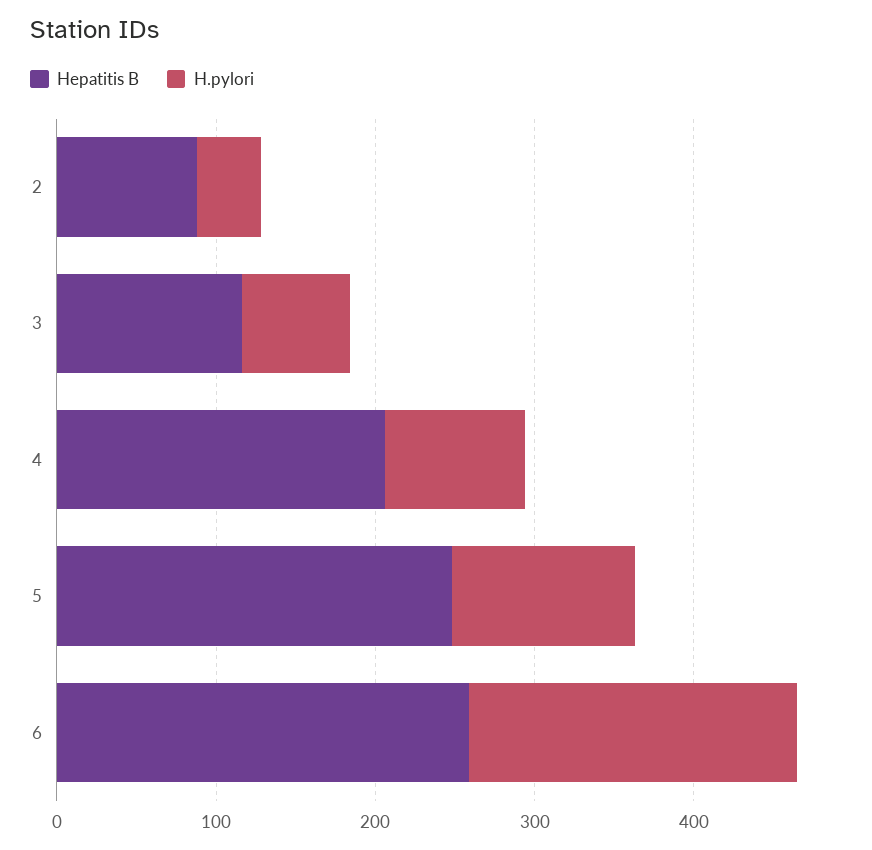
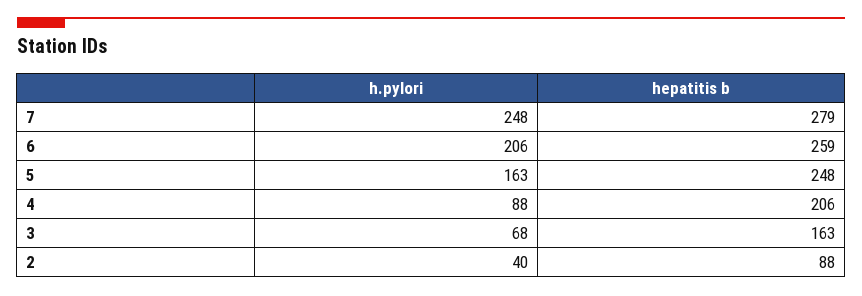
  {
    "Hepatitis B": {
      "2": 88,
-     "3": 120,
+     "3": 163,
      "4": 206,
      "5": 248,
-     "6": 259
+     "6": 259,
+     "7": 279
    },
    "H.pylori": {
      "2": 40,
      "3": 68,
      "4": 88,
-     "5": 120,
+     "5": 163,
-     "6": 206
+     "6": 206,
+     "7": 248
    }
  }

